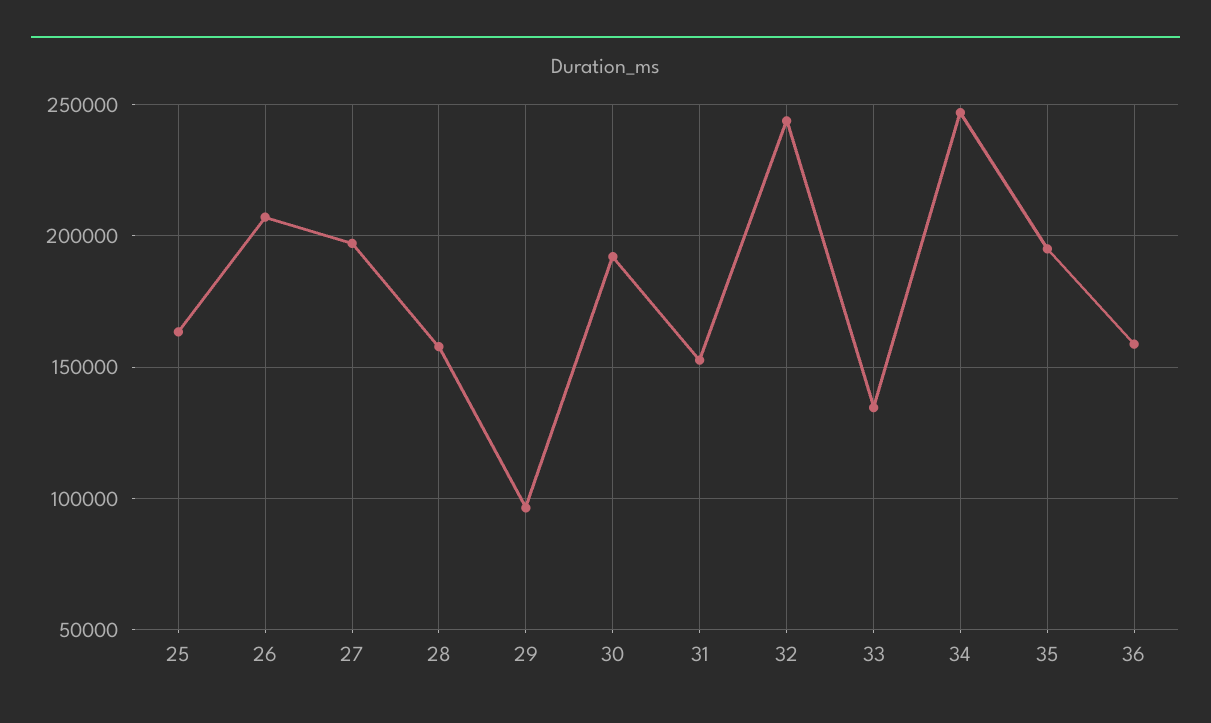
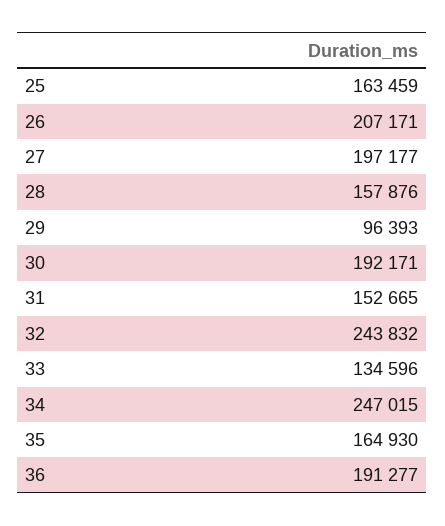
  {
    "25": 163459,
    "26": 207171,
    "27": 197177,
    "28": 157876,
    "29": 96393,
    "30": 192171,
    "31": 152665,
    "32": 243832,
    "33": 134596,
    "34": 247015,
-   "35": 195000,
+   "35": 164930,
-   "36": 160000
+   "36": 191277
  }

